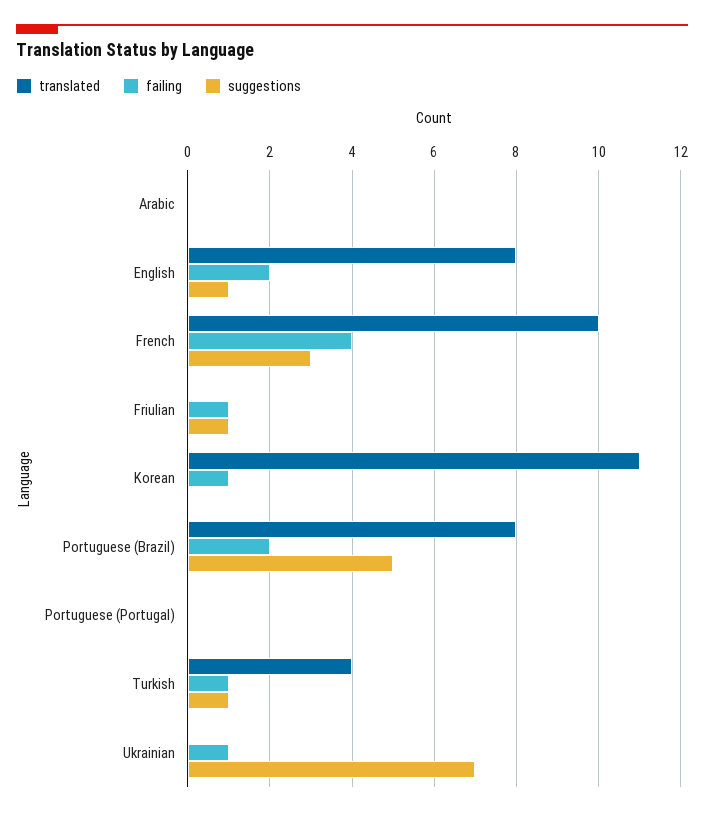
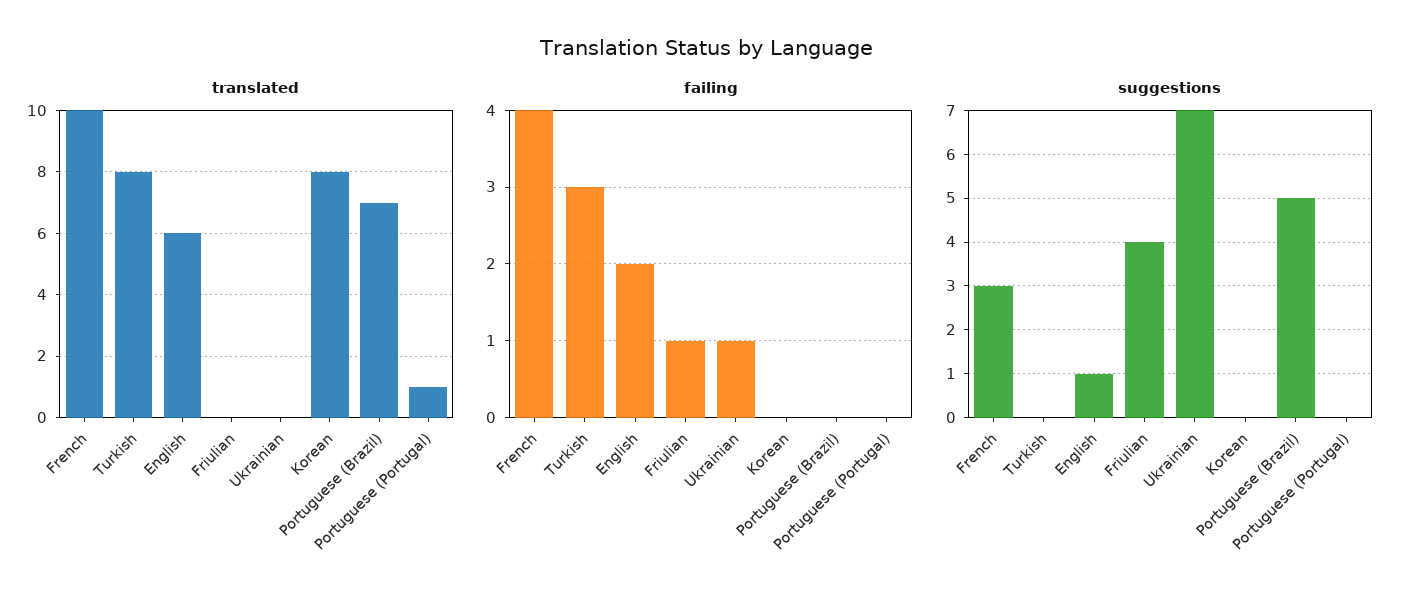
  {
    "translated": {
-     "Arabic": 0,
-     "English": 8,
+     "English": 6,
      "French": 10,
      "Friulian": 0,
-     "Korean": 11,
+     "Korean": 8,
-     "Portuguese (Brazil)": 8,
+     "Portuguese (Brazil)": 7,
-     "Portuguese (Portugal)": 0,
+     "Portuguese (Portugal)": 1,
-     "Turkish": 4,
+     "Turkish": 8,
      "Ukrainian": 0
    },
    "failing": {
-     "Arabic": 0,
      "English": 2,
      "French": 4,
      "Friulian": 1,
-     "Korean": 1,
+     "Korean": 0,
-     "Portuguese (Brazil)": 2,
+     "Portuguese (Brazil)": 0,
      "Portuguese (Portugal)": 0,
-     "Turkish": 1,
+     "Turkish": 3,
      "Ukrainian": 1
    },
    "suggestions": {
-     "Arabic": 0,
      "English": 1,
      "French": 3,
-     "Friulian": 1,
+     "Friulian": 4,
      "Korean": 0,
      "Portuguese (Brazil)": 5,
      "Portuguese (Portugal)": 0,
-     "Turkish": 1,
+     "Turkish": 0,
      "Ukrainian": 7
    }
  }

